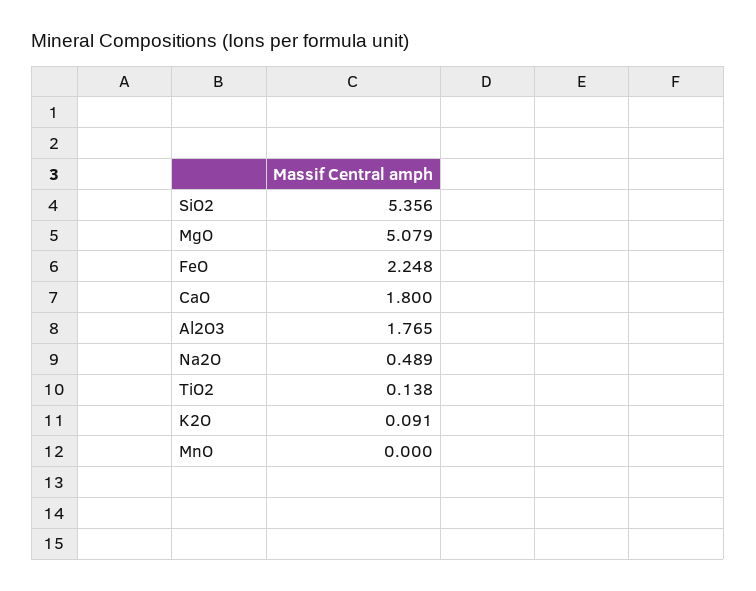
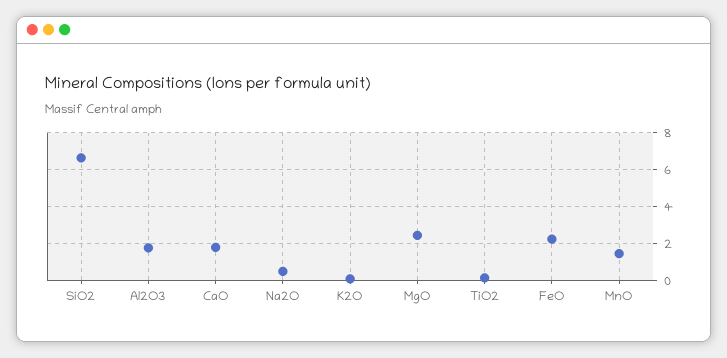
  {
-   "SiO2": 5.356,
+   "SiO2": 6.5,
-   "MgO": 5.079,
+   "MgO": 2.5,
    "FeO": 2.248,
    "CaO": 1.8,
    "Al2O3": 1.765,
    "Na2O": 0.489,
    "TiO2": 0.138,
    "K2O": 0.091,
-   "MnO": 0
+   "MnO": 1.5
  }

